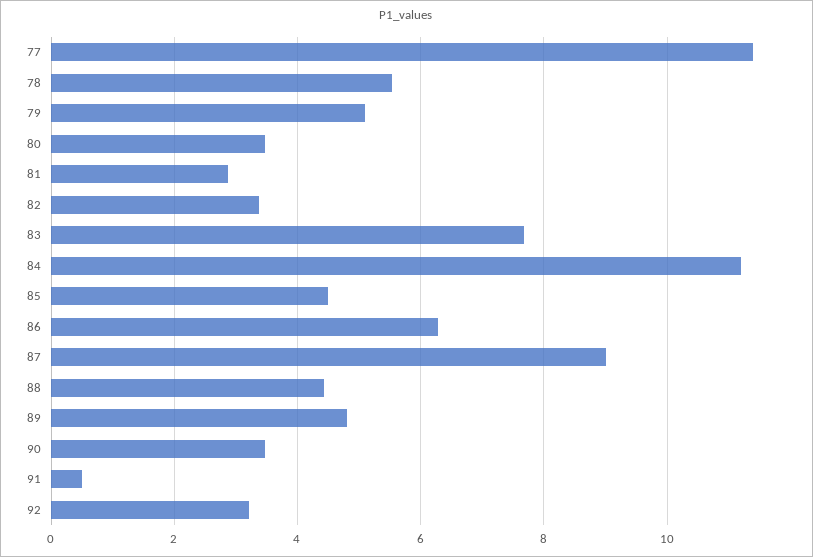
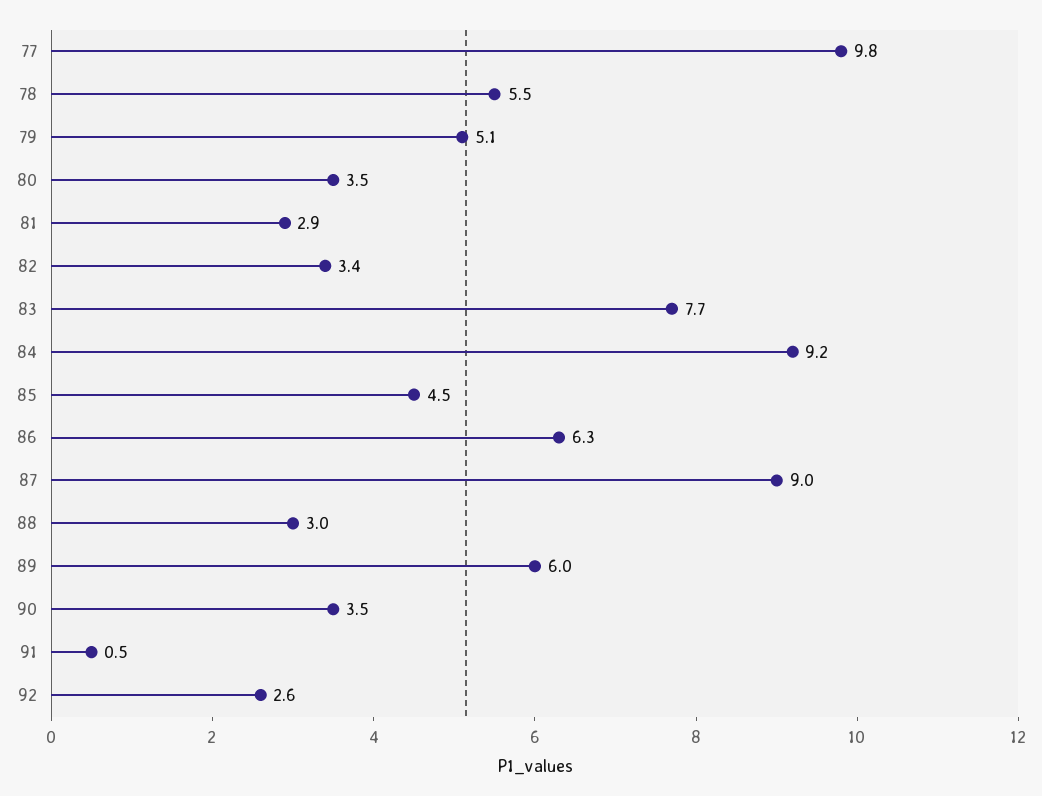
  {
-   "77": 11.4,
+   "77": 9.8,
    "78": 5.5,
    "79": 5.1,
    "80": 3.5,
    "81": 2.9,
    "82": 3.4,
    "83": 7.7,
-   "84": 11.2,
+   "84": 9.2,
    "85": 4.5,
    "86": 6.3,
    "87": 9,
-   "88": 4.4,
+   "88": 3,
-   "89": 4.8,
+   "89": 6,
    "90": 3.5,
    "91": 0.5,
-   "92": 3.2
+   "92": 2.6
  }

